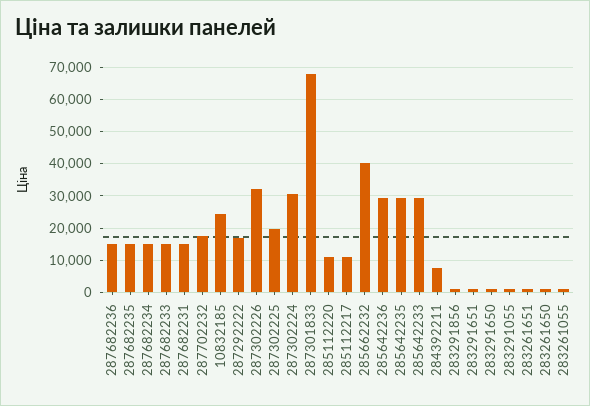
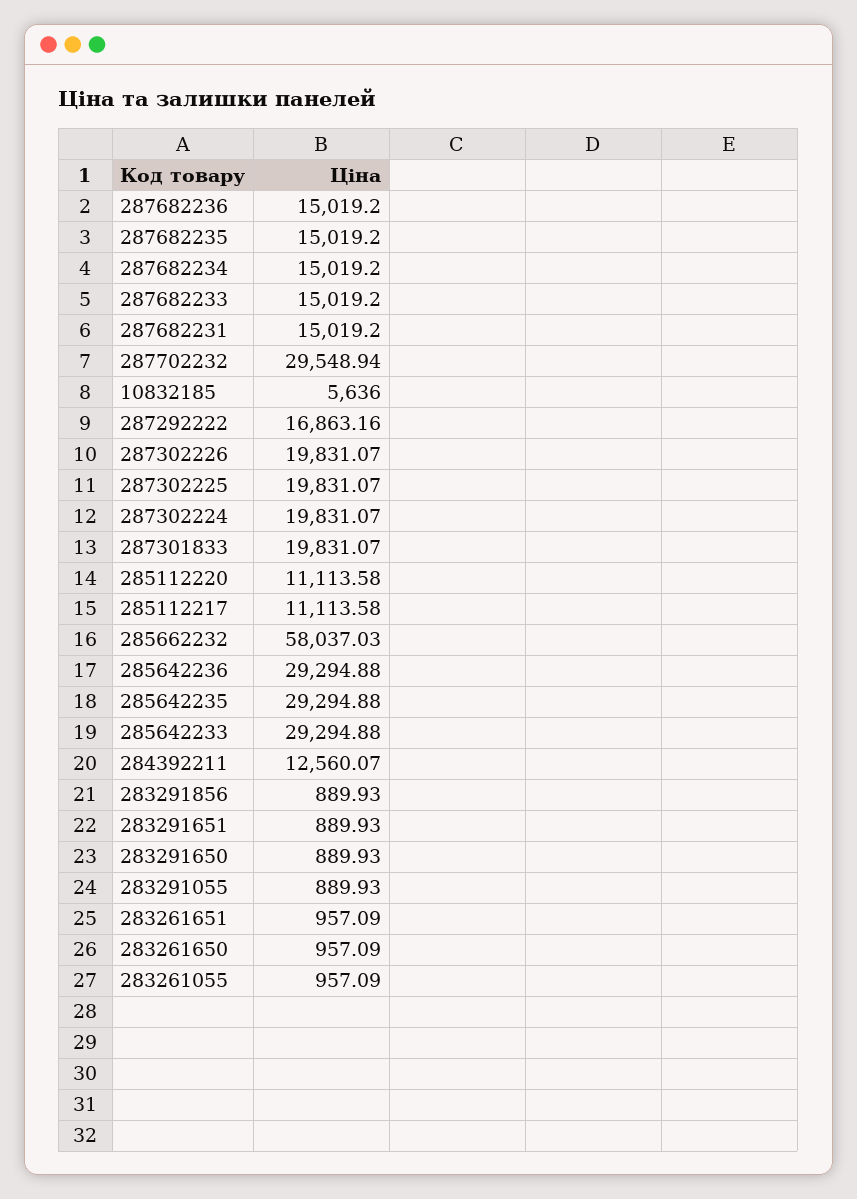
  {
    "287682236": 15019.2,
    "287682235": 15019.2,
    "287682234": 15019.2,
    "287682233": 15019.2,
    "287682231": 15019.2,
-   "287702232": 18000,
+   "287702232": 29548.94,
-   "10832185": 24000,
+   "10832185": 5636,
    "287292222": 16863.16,
-   "287302226": 32000,
+   "287302226": 19831.07,
    "287302225": 19831.07,
-   "287302224": 30000,
+   "287302224": 19831.07,
-   "287301833": 68000,
+   "287301833": 19831.07,
    "285112220": 11113.58,
    "285112217": 11113.58,
-   "285662232": 40000,
+   "285662232": 58037.03,
    "285642236": 29294.88,
    "285642235": 29294.88,
    "285642233": 29294.88,
-   "284392211": 8000,
+   "284392211": 12560.07,
    "283291856": 889.93,
    "283291651": 889.93,
    "283291650": 889.93,
    "283291055": 889.93,
    "283261651": 957.09,
    "283261650": 957.09,
    "283261055": 957.09
  }

